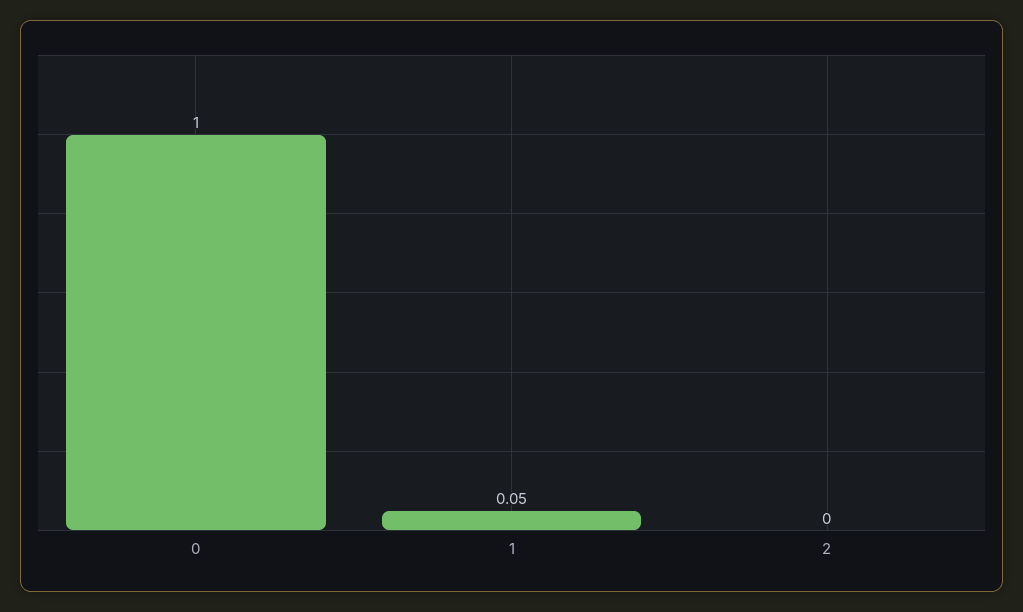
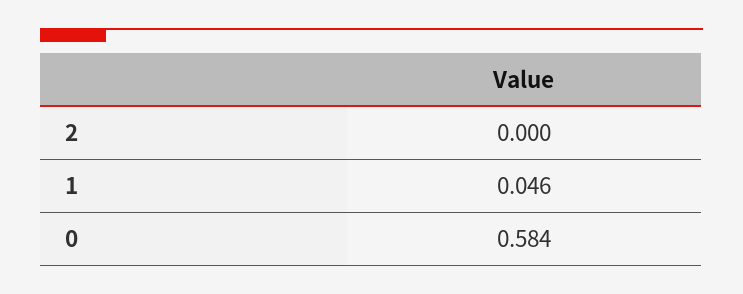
  {
-   "0": 1,
+   "0": 0.584,
    "1": 0.046,
    "2": 0
  }

